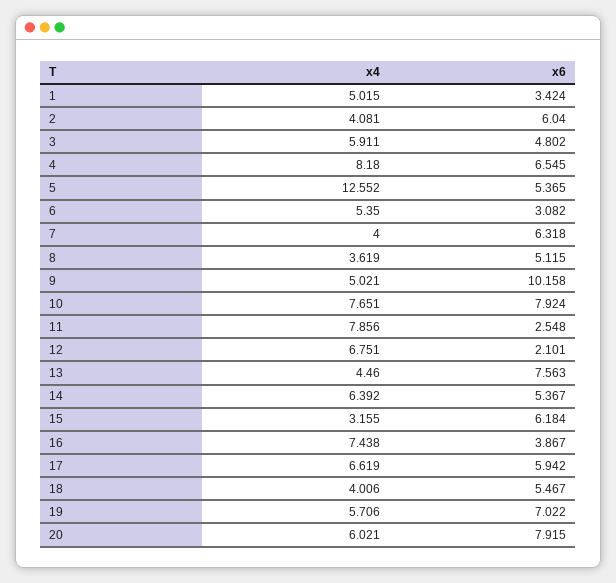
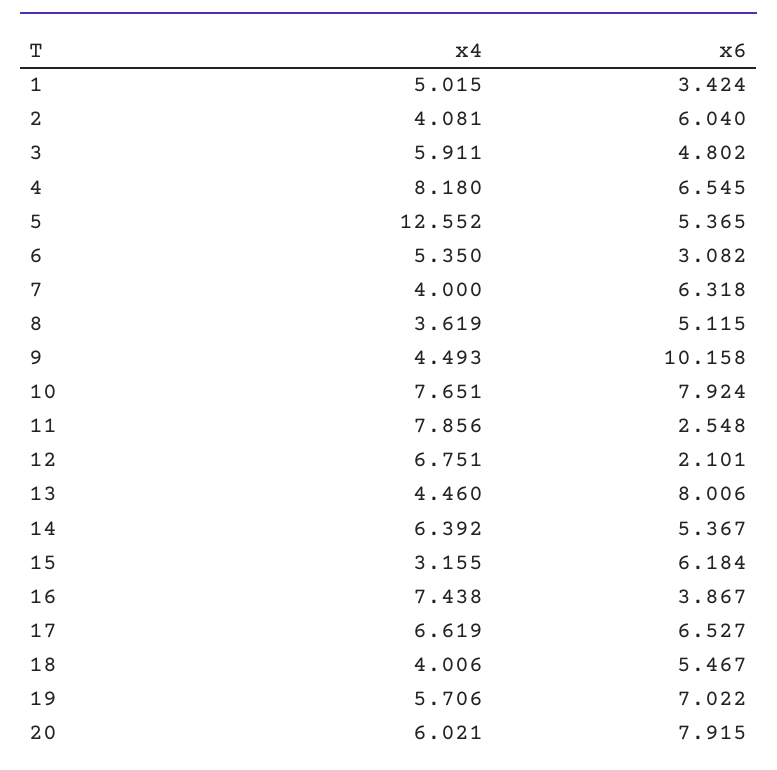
  {
    "x4": {
      "1": 5.015,
      "2": 4.081,
      "3": 5.911,
      "4": 8.18,
      "5": 12.552,
      "6": 5.35,
      "7": 4,
      "8": 3.619,
-     "9": 5.021,
+     "9": 4.493,
      "10": 7.651,
      "11": 7.856,
      "12": 6.751,
      "13": 4.46,
      "14": 6.392,
      "15": 3.155,
      "16": 7.438,
      "17": 6.619,
      "18": 4.006,
      "19": 5.706,
      "20": 6.021
    },
    "x6": {
      "1": 3.424,
      "2": 6.04,
      "3": 4.802,
      "4": 6.545,
      "5": 5.365,
      "6": 3.082,
      "7": 6.318,
      "8": 5.115,
      "9": 10.158,
      "10": 7.924,
      "11": 2.548,
      "12": 2.101,
-     "13": 7.563,
+     "13": 8.006,
      "14": 5.367,
      "15": 6.184,
      "16": 3.867,
-     "17": 5.942,
+     "17": 6.527,
      "18": 5.467,
      "19": 7.022,
      "20": 7.915
    }
  }

